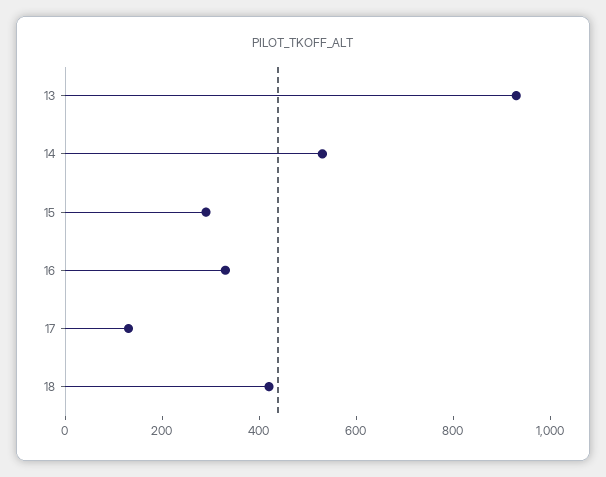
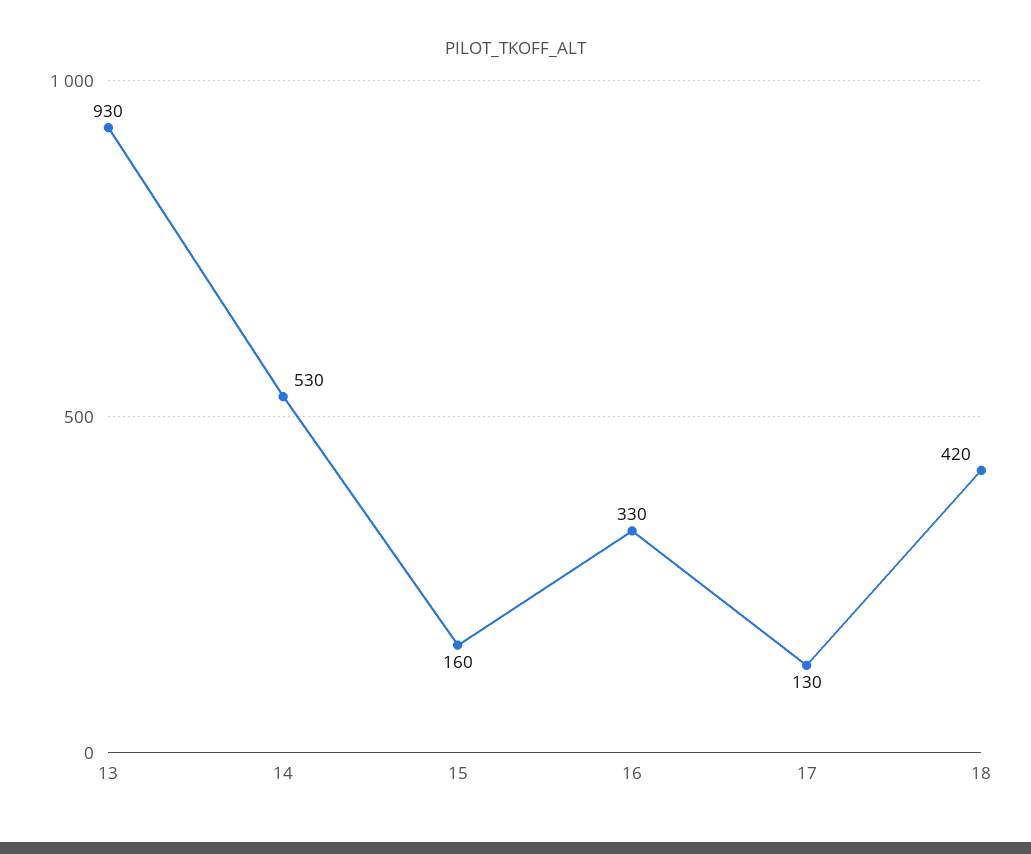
  {
    "13": 930,
    "14": 530,
-   "15": 300,
+   "15": 160,
    "16": 330,
    "17": 130,
    "18": 420
  }

